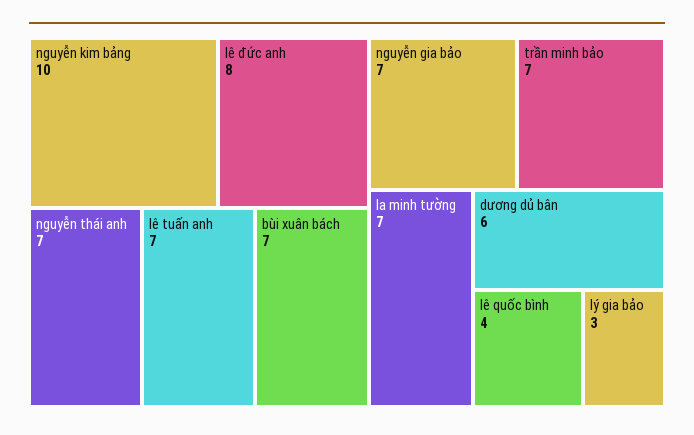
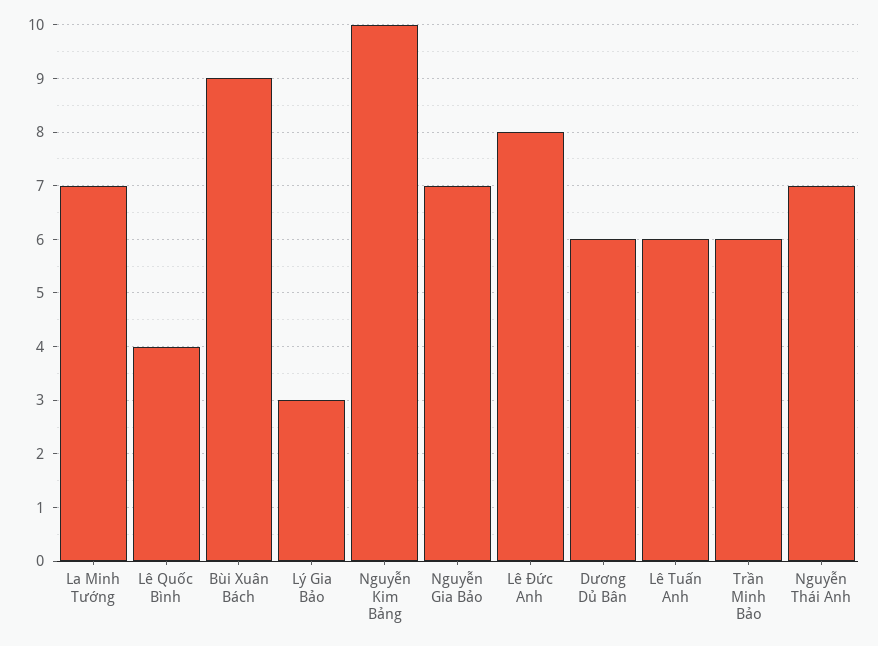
  {
    "nguyễn kim bảng": 10,
    "lê đức anh": 8,
    "nguyễn thái anh": 7,
-   "lê tuấn anh": 7,
+   "lê tuấn anh": 6,
-   "bùi xuân bách": 7,
+   "bùi xuân bách": 9,
    "nguyễn gia bảo": 7,
-   "trần minh bảo": 7,
+   "trần minh bảo": 6,
    "la minh tường": 7,
    "dương dủ bân": 6,
    "lê quốc bình": 4,
    "lý gia bảo": 3
  }

